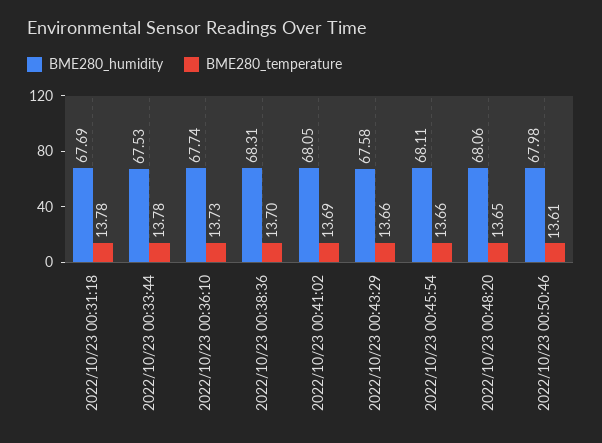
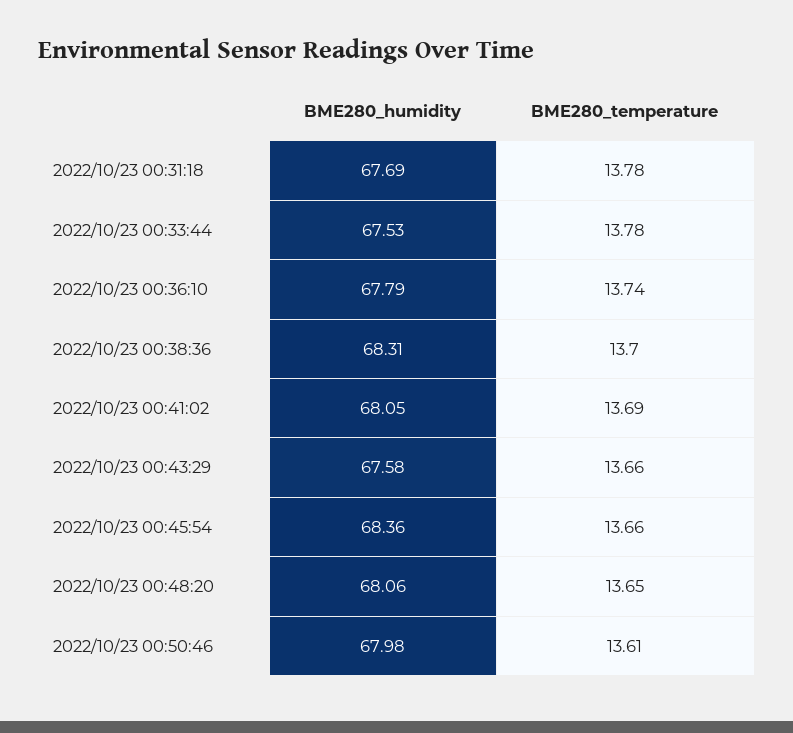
  {
    "BME280_humidity": {
      "2022/10/23 00:31:18": 67.69,
      "2022/10/23 00:33:44": 67.53,
-     "2022/10/23 00:36:10": 67.74,
+     "2022/10/23 00:36:10": 67.79,
      "2022/10/23 00:38:36": 68.31,
      "2022/10/23 00:41:02": 68.05,
      "2022/10/23 00:43:29": 67.58,
-     "2022/10/23 00:45:54": 68.11,
+     "2022/10/23 00:45:54": 68.36,
      "2022/10/23 00:48:20": 68.06,
      "2022/10/23 00:50:46": 67.98
    },
    "BME280_temperature": {
      "2022/10/23 00:31:18": 13.78,
      "2022/10/23 00:33:44": 13.78,
-     "2022/10/23 00:36:10": 13.73,
+     "2022/10/23 00:36:10": 13.74,
      "2022/10/23 00:38:36": 13.7,
      "2022/10/23 00:41:02": 13.69,
      "2022/10/23 00:43:29": 13.66,
      "2022/10/23 00:45:54": 13.66,
      "2022/10/23 00:48:20": 13.65,
      "2022/10/23 00:50:46": 13.61
    }
  }

